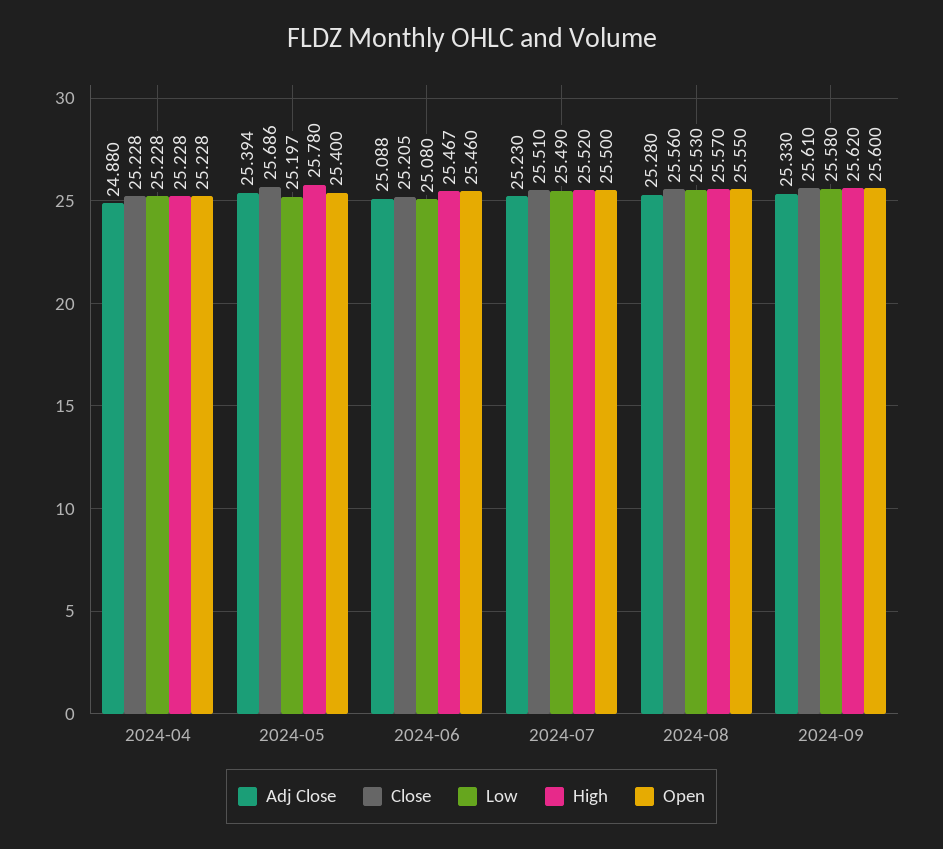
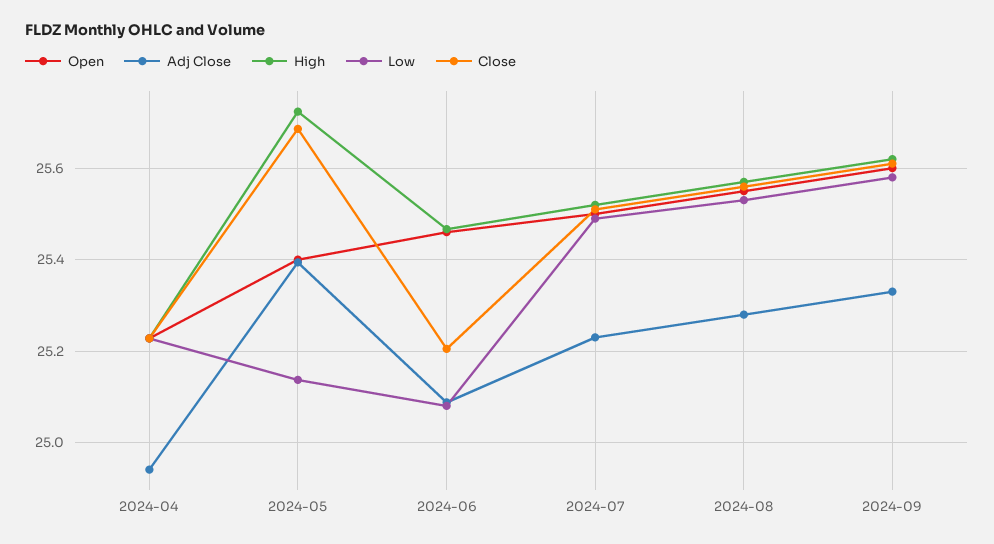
  {
    "Adj Close": {
-     "2024-04": 24.88,
+     "2024-04": 24.94,
      "2024-05": 25.394,
      "2024-06": 25.088,
      "2024-07": 25.23,
      "2024-08": 25.28,
      "2024-09": 25.33
    },
    "Close": {
      "2024-04": 25.228,
      "2024-05": 25.686,
      "2024-06": 25.205,
      "2024-07": 25.51,
      "2024-08": 25.56,
      "2024-09": 25.61
    },
    "Low": {
      "2024-04": 25.228,
-     "2024-05": 25.197,
+     "2024-05": 25.14,
      "2024-06": 25.08,
      "2024-07": 25.49,
      "2024-08": 25.53,
      "2024-09": 25.58
    },
    "High": {
      "2024-04": 25.228,
-     "2024-05": 25.78,
+     "2024-05": 25.72,
      "2024-06": 25.467,
      "2024-07": 25.52,
      "2024-08": 25.57,
      "2024-09": 25.62
    },
    "Open": {
      "2024-04": 25.228,
      "2024-05": 25.4,
      "2024-06": 25.46,
      "2024-07": 25.5,
      "2024-08": 25.55,
      "2024-09": 25.6
    }
  }

